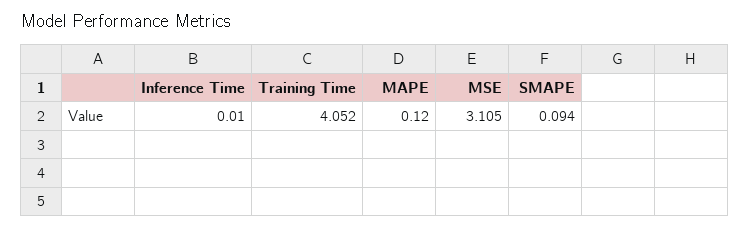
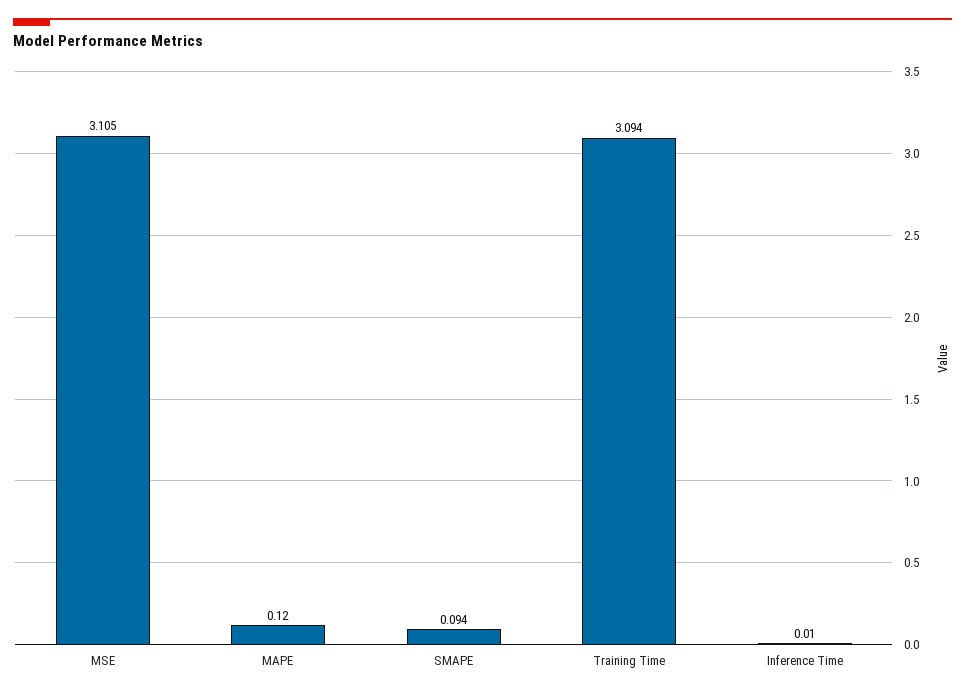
  {
    "Inference Time": 0.01,
-   "Training Time": 4.052,
+   "Training Time": 3.094,
    "MAPE": 0.12,
    "MSE": 3.105,
    "SMAPE": 0.094
  }

